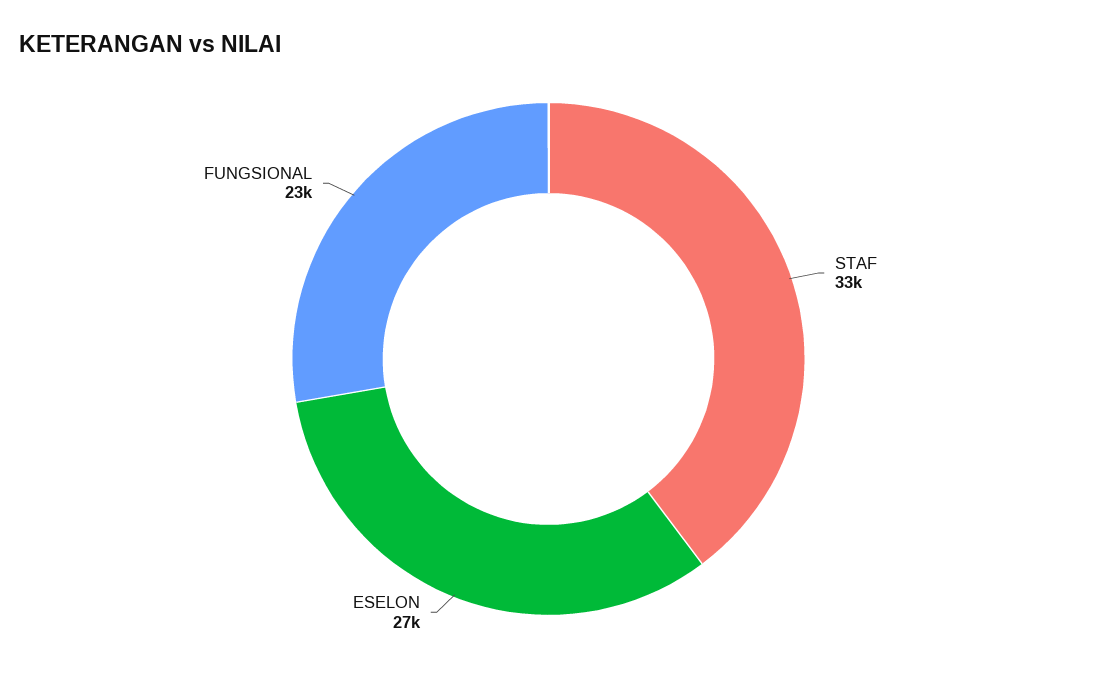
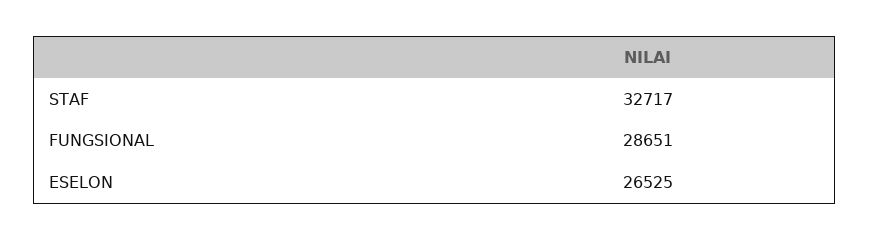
  {
    "STAF": 32717,
    "ESELON": 26525,
-   "FUNGSIONAL": 23000
+   "FUNGSIONAL": 28651
  }

